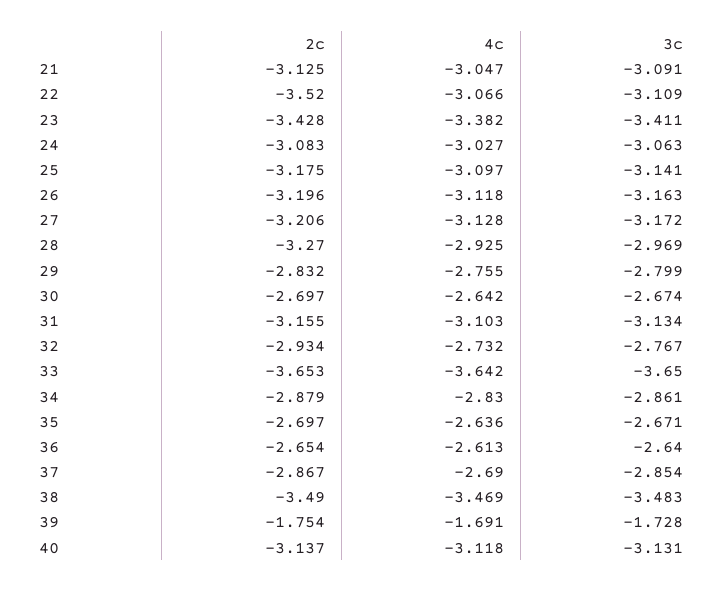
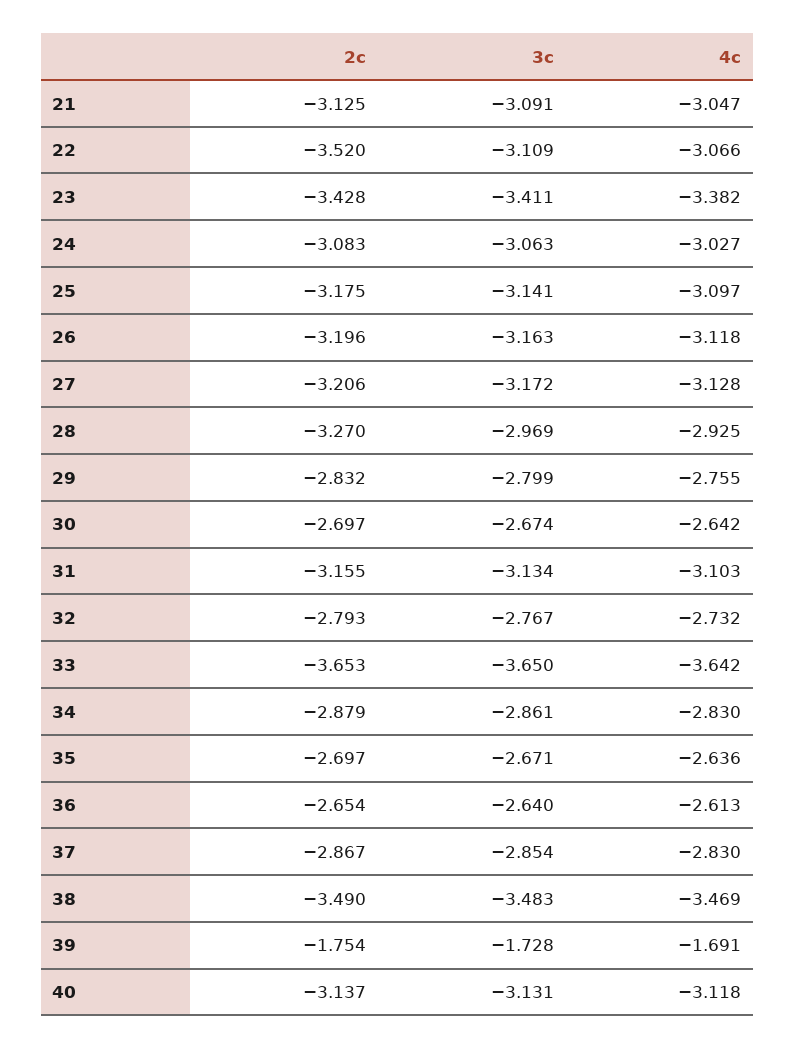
  {
    "2c": {
      "21": -3.125,
      "22": -3.52,
      "23": -3.428,
      "24": -3.083,
      "25": -3.175,
      "26": -3.196,
      "27": -3.206,
      "28": -3.27,
      "29": -2.832,
      "30": -2.697,
      "31": -3.155,
-     "32": -2.934,
+     "32": -2.793,
      "33": -3.653,
      "34": -2.879,
      "35": -2.697,
      "36": -2.654,
      "37": -2.867,
      "38": -3.49,
      "39": -1.754,
      "40": -3.137
    },
    "4c": {
      "21": -3.047,
      "22": -3.066,
      "23": -3.382,
      "24": -3.027,
      "25": -3.097,
      "26": -3.118,
      "27": -3.128,
      "28": -2.925,
      "29": -2.755,
      "30": -2.642,
      "31": -3.103,
      "32": -2.732,
      "33": -3.642,
      "34": -2.83,
      "35": -2.636,
      "36": -2.613,
-     "37": -2.69,
+     "37": -2.83,
      "38": -3.469,
      "39": -1.691,
      "40": -3.118
    },
    "3c": {
      "21": -3.091,
      "22": -3.109,
      "23": -3.411,
      "24": -3.063,
      "25": -3.141,
      "26": -3.163,
      "27": -3.172,
      "28": -2.969,
      "29": -2.799,
      "30": -2.674,
      "31": -3.134,
      "32": -2.767,
      "33": -3.65,
      "34": -2.861,
      "35": -2.671,
      "36": -2.64,
      "37": -2.854,
      "38": -3.483,
      "39": -1.728,
      "40": -3.131
    }
  }

